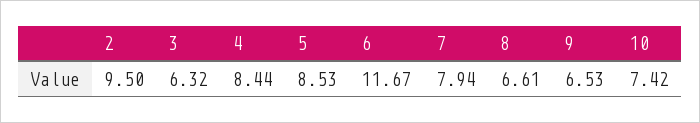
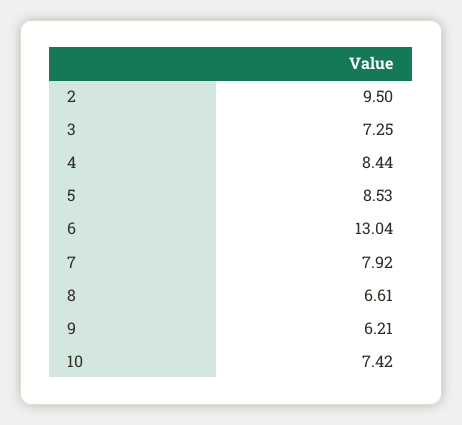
  {
    "2": 9.5,
-   "3": 6.32,
+   "3": 7.25,
    "4": 8.44,
    "5": 8.53,
-   "6": 11.67,
+   "6": 13.04,
-   "7": 7.94,
+   "7": 7.92,
    "8": 6.61,
-   "9": 6.53,
+   "9": 6.21,
    "10": 7.42
  }

